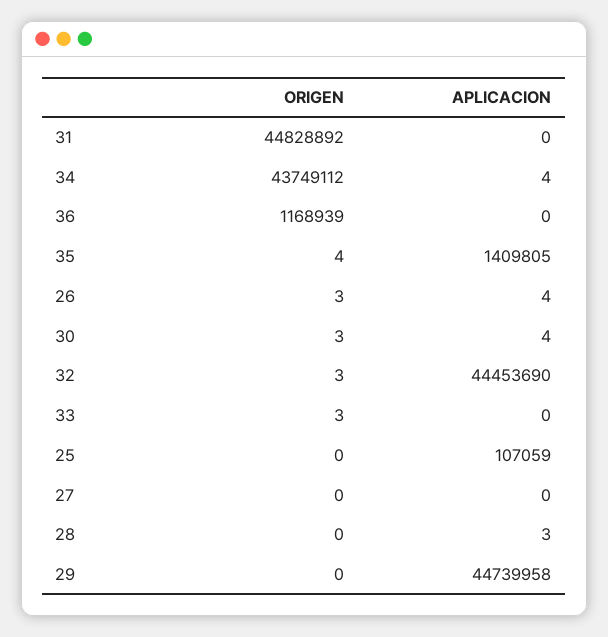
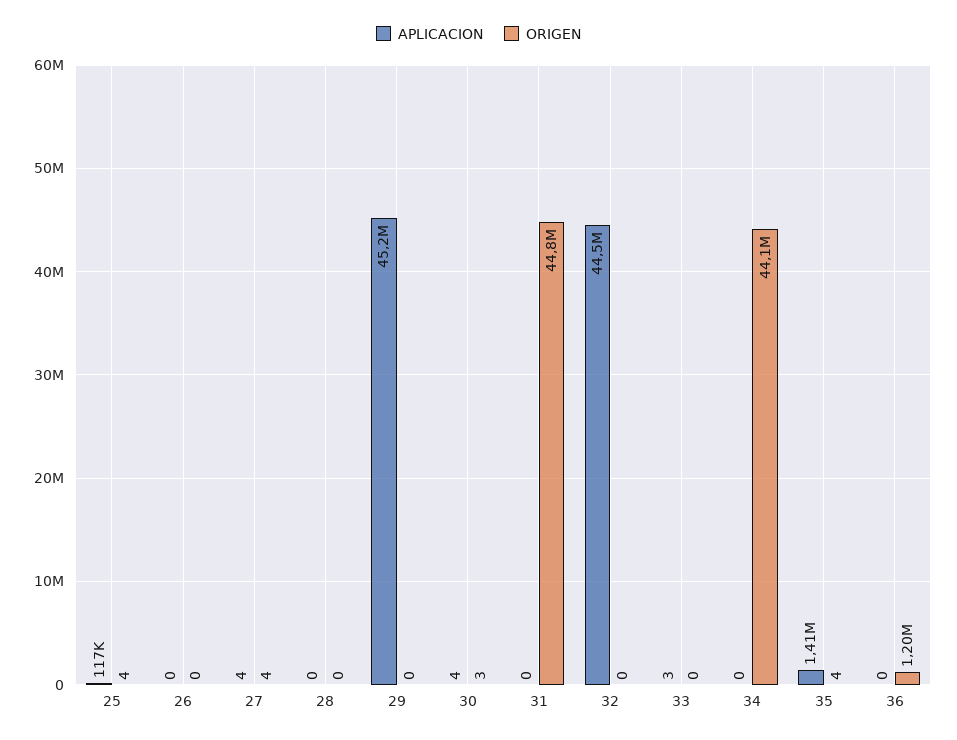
  {
    "ORIGEN": {
      "31": 44828892,
-     "34": 43749112,
+     "34": 44100000,
-     "36": 1168939,
+     "36": 1200000,
      "35": 4,
-     "26": 3,
+     "26": 0,
      "30": 3,
-     "32": 3,
+     "32": 0,
-     "33": 3,
+     "33": 0,
-     "25": 0,
+     "25": 4,
-     "27": 0,
+     "27": 4,
      "28": 0,
      "29": 0
    },
    "APLICACION": {
      "31": 0,
-     "34": 4,
+     "34": 0,
      "36": 0,
      "35": 1409805,
-     "26": 4,
+     "26": 0,
      "30": 4,
      "32": 44453690,
-     "33": 0,
+     "33": 3,
-     "25": 107059,
+     "25": 117000,
-     "27": 0,
+     "27": 4,
-     "28": 3,
+     "28": 0,
-     "29": 44739958
+     "29": 45200000
    }
  }

